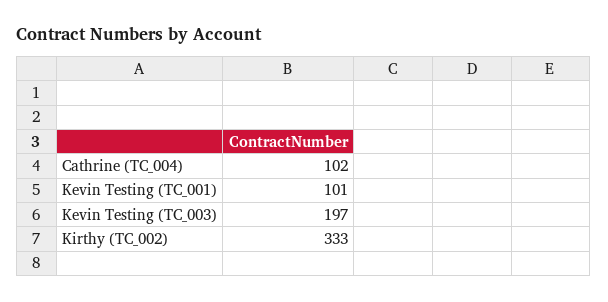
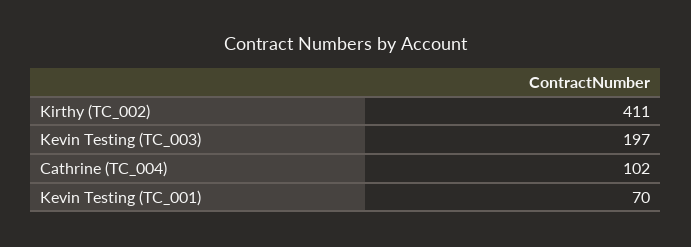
  {
    "Cathrine (TC_004)": 102,
-   "Kevin Testing (TC_001)": 101,
+   "Kevin Testing (TC_001)": 70,
    "Kevin Testing (TC_003)": 197,
-   "Kirthy (TC_002)": 333
+   "Kirthy (TC_002)": 411
  }

